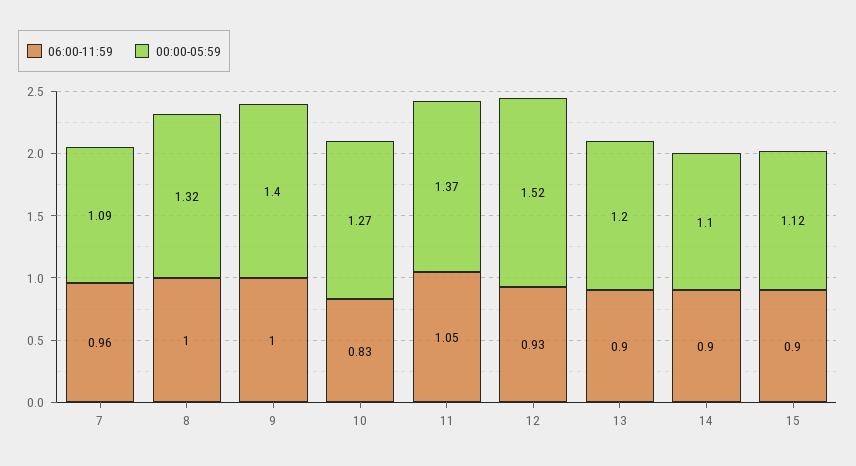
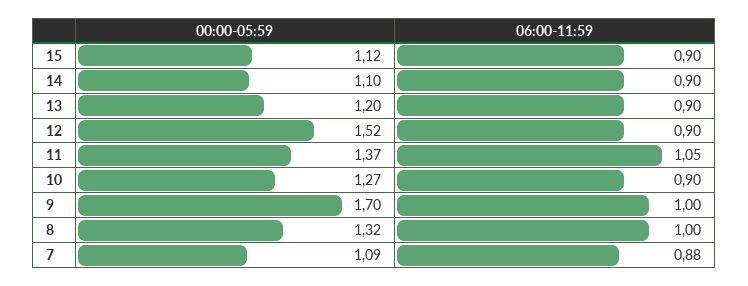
  {
    "06:00-11:59": {
-     "7": 0.96,
+     "7": 0.88,
      "8": 1,
      "9": 1,
-     "10": 0.83,
+     "10": 0.9,
      "11": 1.05,
-     "12": 0.93,
+     "12": 0.9,
      "13": 0.9,
      "14": 0.9,
      "15": 0.9
    },
    "00:00-05:59": {
      "7": 1.09,
      "8": 1.32,
-     "9": 1.4,
+     "9": 1.7,
      "10": 1.27,
      "11": 1.37,
      "12": 1.52,
      "13": 1.2,
      "14": 1.1,
      "15": 1.12
    }
  }

